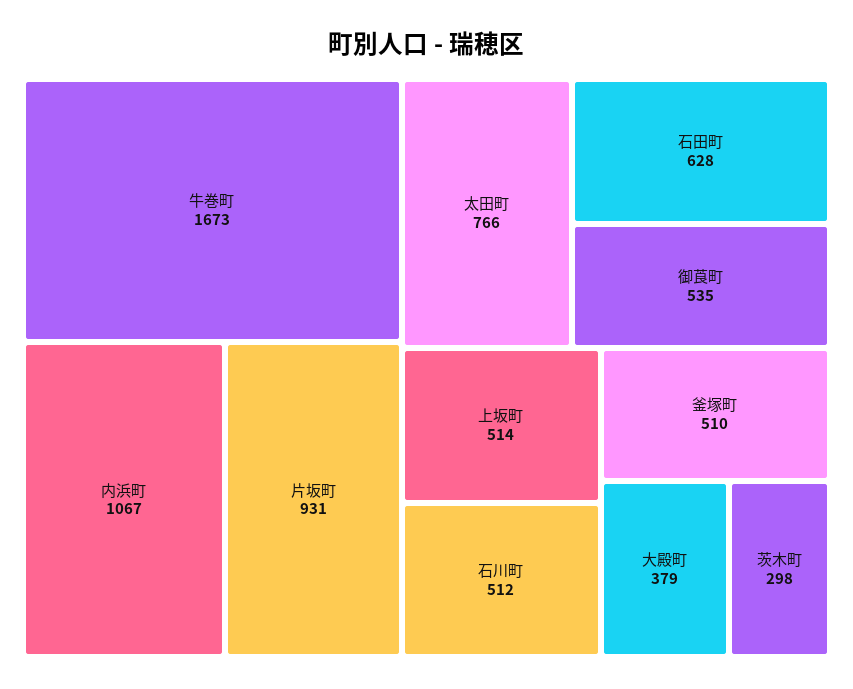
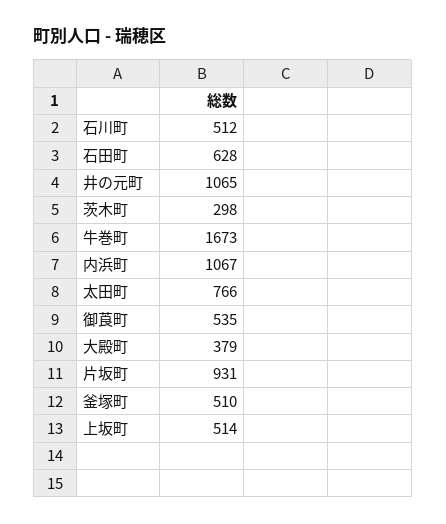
  {
    "牛巻町": 1673,
    "内浜町": 1067,
    "片坂町": 931,
    "太田町": 766,
    "石田町": 628,
    "御莨町": 535,
    "上坂町": 514,
    "石川町": 512,
    "釜塚町": 510,
    "大殿町": 379,
-   "茨木町": 298
+   "茨木町": 298,
+   "井の元町": 1065
  }

